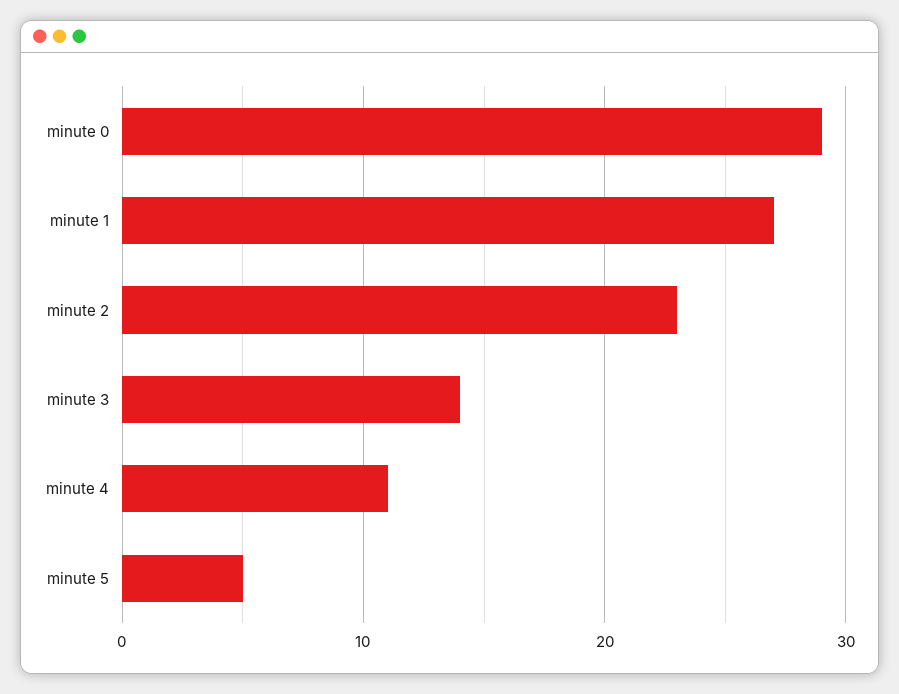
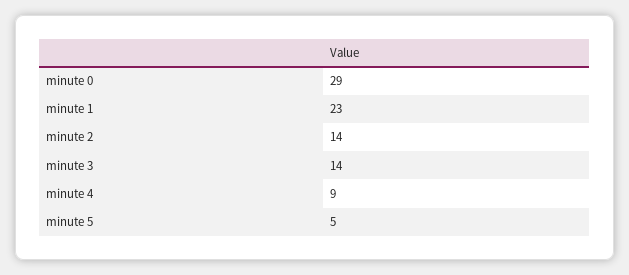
  {
    "minute 0": 29,
-   "minute 1": 27,
+   "minute 1": 23,
-   "minute 2": 23,
+   "minute 2": 14,
    "minute 3": 14,
-   "minute 4": 11,
+   "minute 4": 9,
    "minute 5": 5
  }

